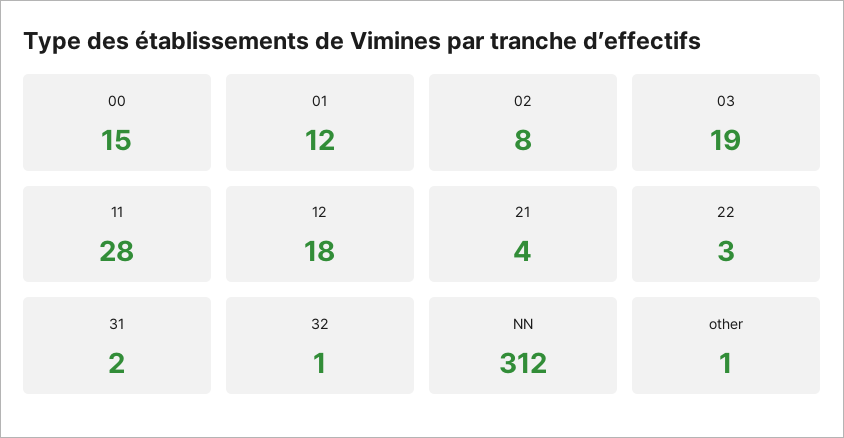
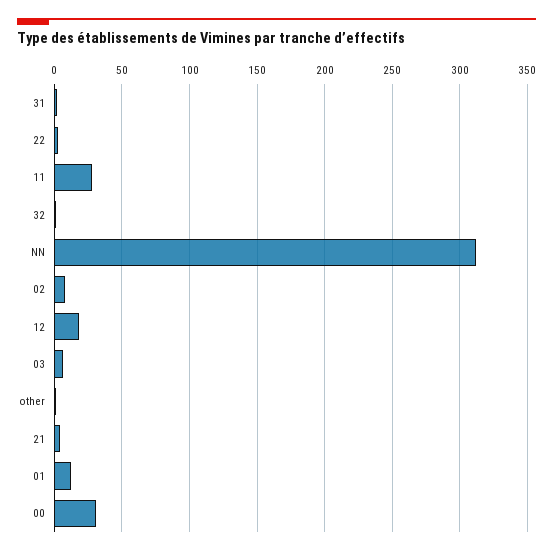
  {
-   "00": 15,
+   "00": 30,
    "01": 12,
    "02": 8,
-   "03": 19,
+   "03": 5,
    "11": 28,
    "12": 18,
    "21": 4,
    "22": 3,
    "31": 2,
    "32": 1,
    "NN": 312,
    "other": 1
  }

